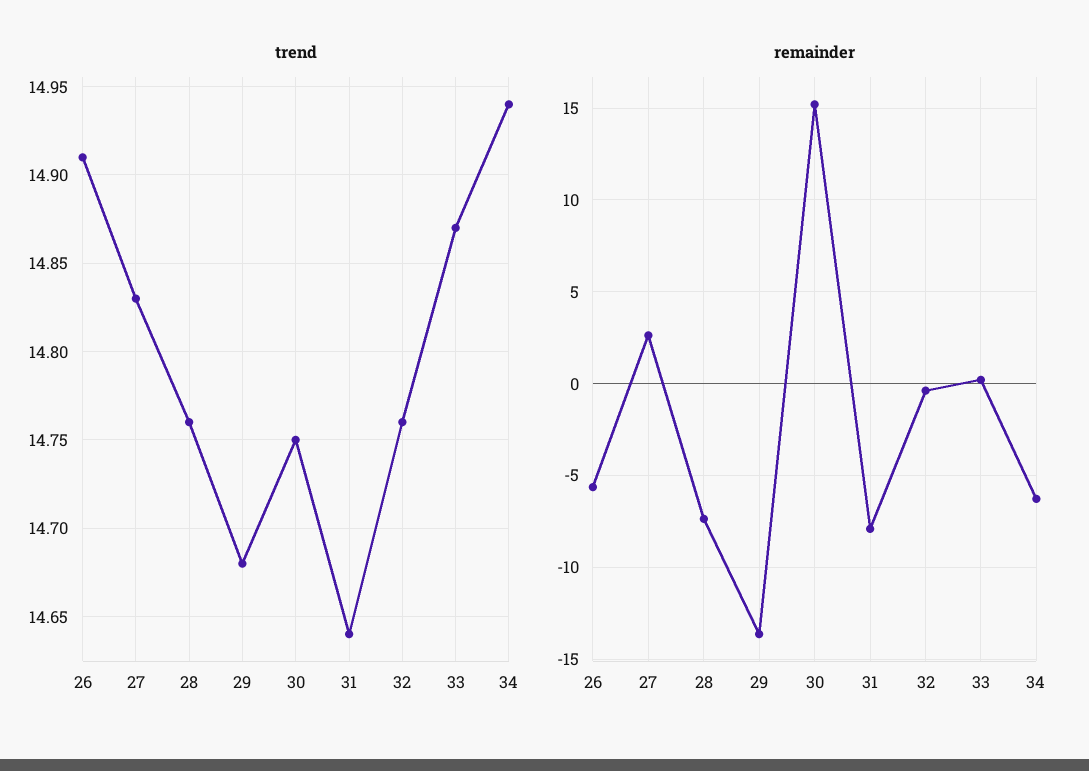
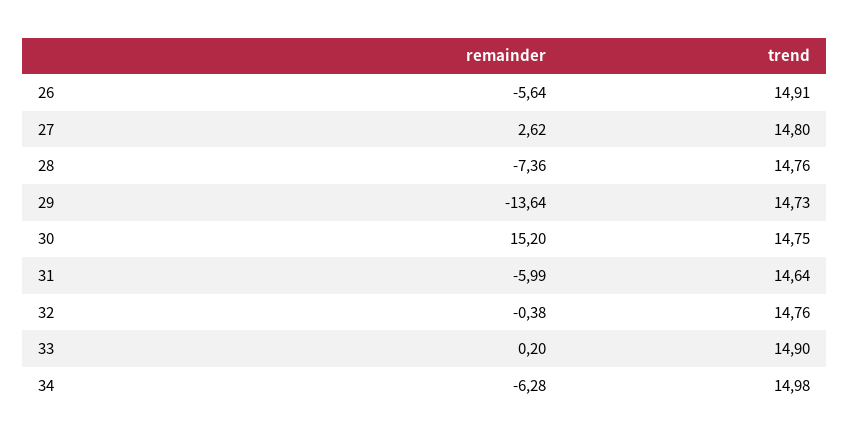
  {
    "trend": {
      "26": 14.91,
-     "27": 14.83,
+     "27": 14.8,
      "28": 14.76,
-     "29": 14.68,
+     "29": 14.73,
      "30": 14.75,
      "31": 14.64,
      "32": 14.76,
-     "33": 14.87,
+     "33": 14.9,
-     "34": 14.94
+     "34": 14.98
    },
    "remainder": {
      "26": -5.64,
      "27": 2.62,
      "28": -7.36,
      "29": -13.64,
      "30": 15.2,
-     "31": -8,
+     "31": -5.99,
      "32": -0.38,
      "33": 0.2,
      "34": -6.28
    }
  }

